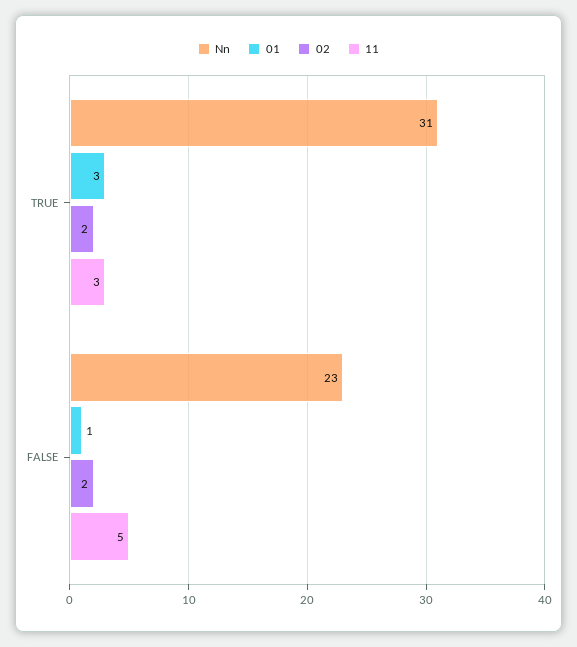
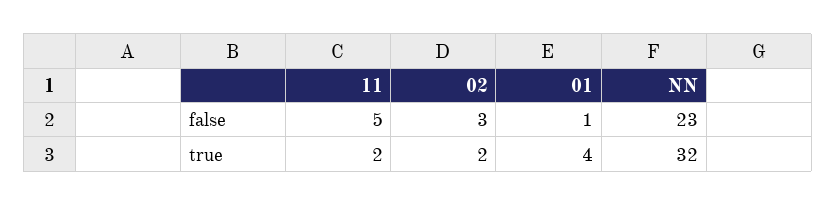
  {
    "Nn": {
-     "TRUE": 31,
+     "TRUE": 32,
      "FALSE": 23
    },
    "01": {
-     "TRUE": 3,
+     "TRUE": 4,
      "FALSE": 1
    },
    "02": {
      "TRUE": 2,
-     "FALSE": 2
+     "FALSE": 3
    },
    "11": {
-     "TRUE": 3,
+     "TRUE": 2,
      "FALSE": 5
    }
  }

